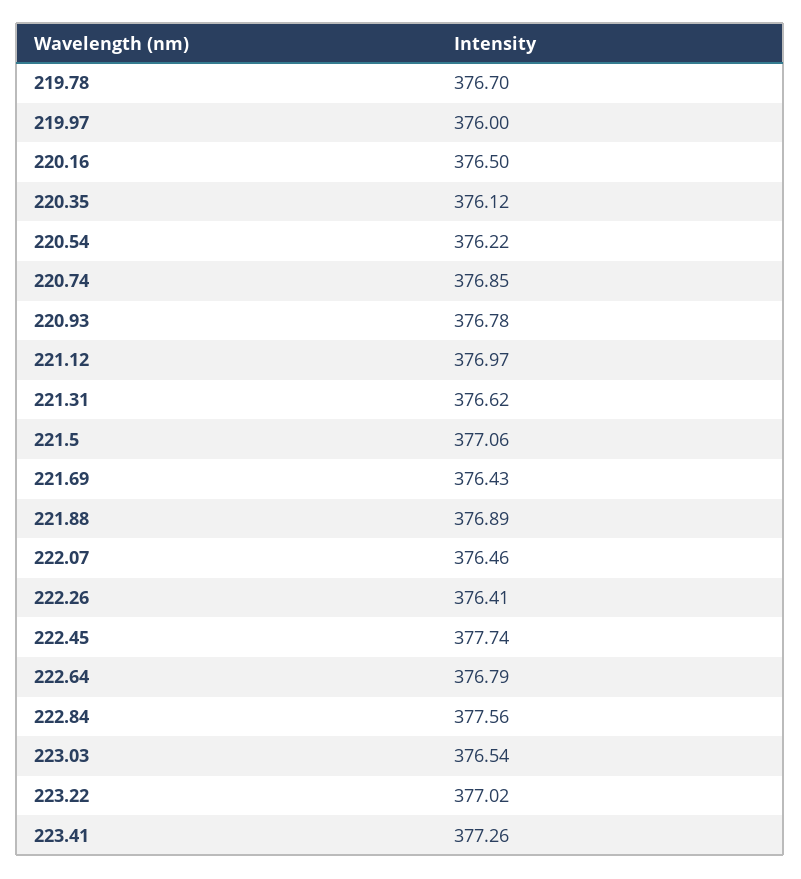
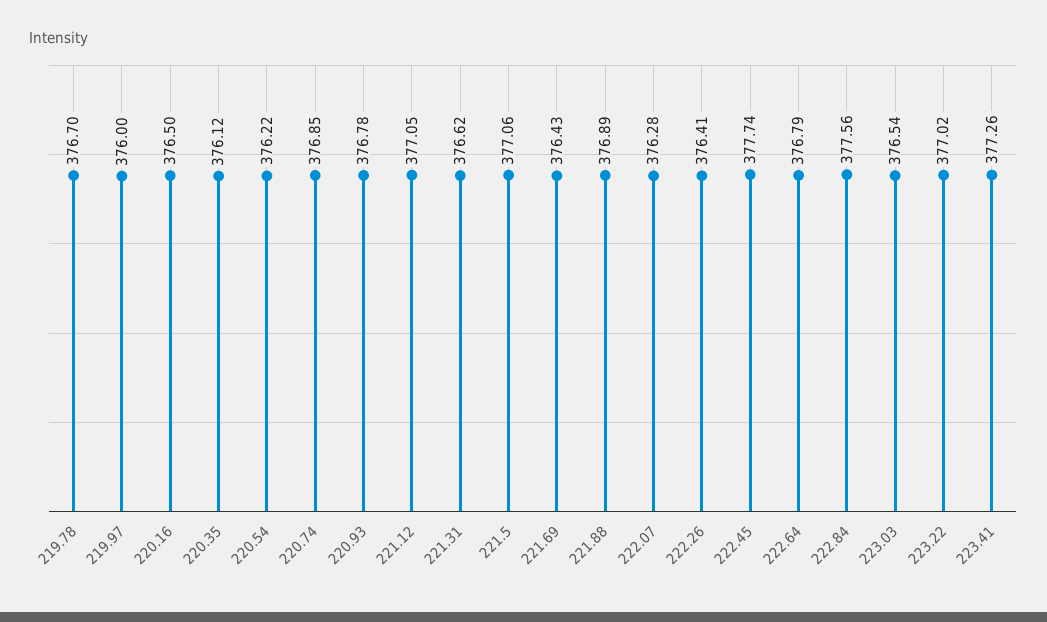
  {
    "219.78": 376.7,
    "219.97": 376,
    "220.16": 376.5,
    "220.35": 376.12,
    "220.54": 376.22,
    "220.74": 376.85,
    "220.93": 376.78,
-   "221.12": 376.97,
+   "221.12": 377.05,
    "221.31": 376.62,
    "221.5": 377.06,
    "221.69": 376.43,
    "221.88": 376.89,
-   "222.07": 376.46,
+   "222.07": 376.28,
    "222.26": 376.41,
    "222.45": 377.74,
    "222.64": 376.79,
    "222.84": 377.56,
    "223.03": 376.54,
    "223.22": 377.02,
    "223.41": 377.26
  }

